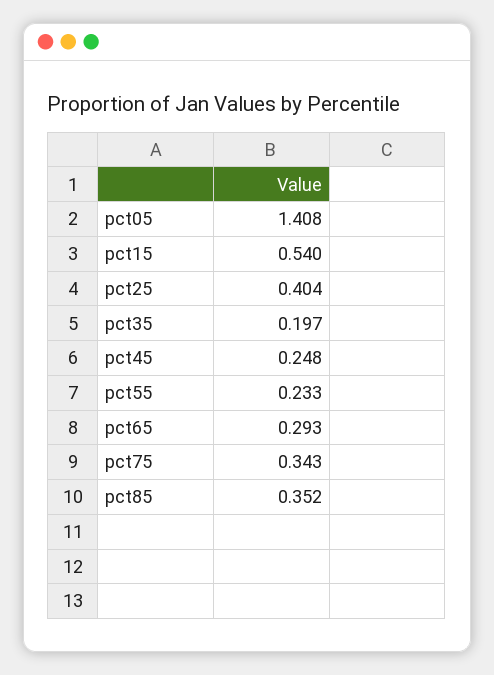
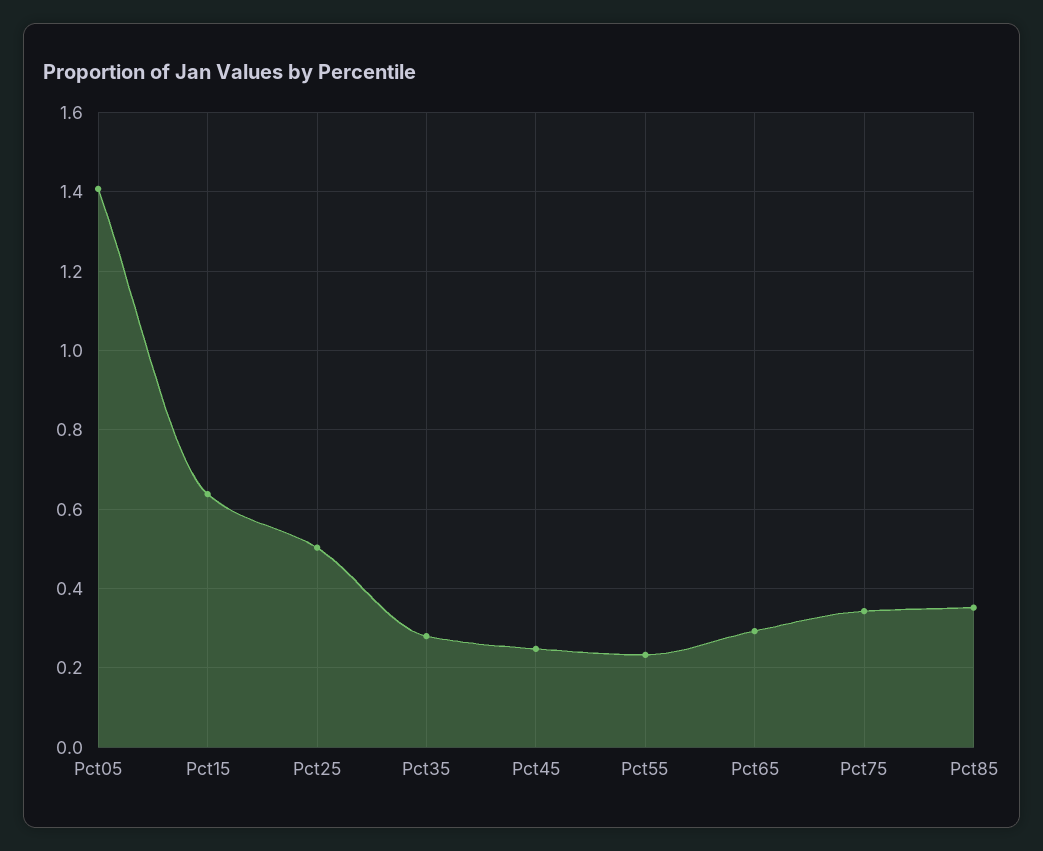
  {
    "pct05": 1.408,
-   "pct15": 0.54,
+   "pct15": 0.64,
-   "pct25": 0.404,
+   "pct25": 0.5,
-   "pct35": 0.197,
+   "pct35": 0.28,
    "pct45": 0.248,
    "pct55": 0.233,
    "pct65": 0.293,
    "pct75": 0.343,
    "pct85": 0.352
  }

